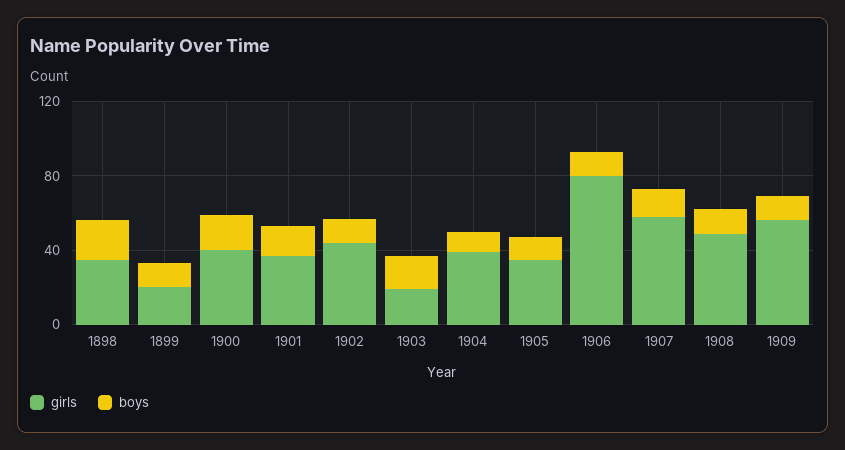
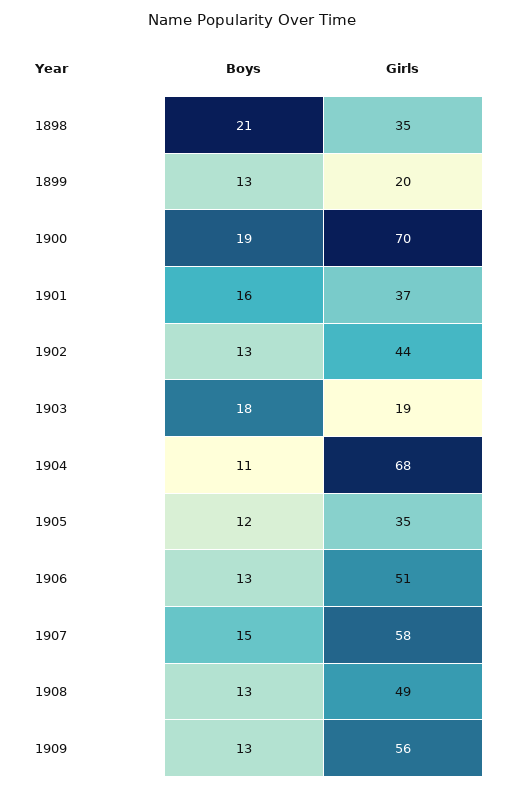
  {
    "girls": {
      "1898": 35,
      "1899": 20,
-     "1900": 40,
+     "1900": 70,
      "1901": 37,
      "1902": 44,
      "1903": 19,
-     "1904": 40,
+     "1904": 68,
      "1905": 35,
-     "1906": 80,
+     "1906": 51,
      "1907": 58,
      "1908": 49,
      "1909": 56
    },
    "boys": {
      "1898": 21,
      "1899": 13,
      "1900": 19,
      "1901": 16,
      "1902": 13,
      "1903": 18,
      "1904": 11,
      "1905": 12,
      "1906": 13,
      "1907": 15,
      "1908": 13,
      "1909": 13
    }
  }

